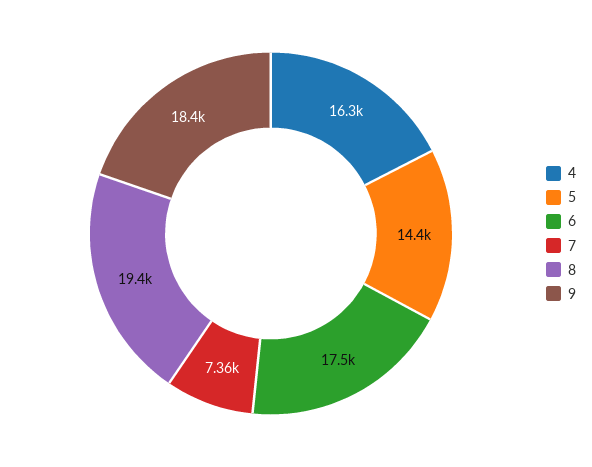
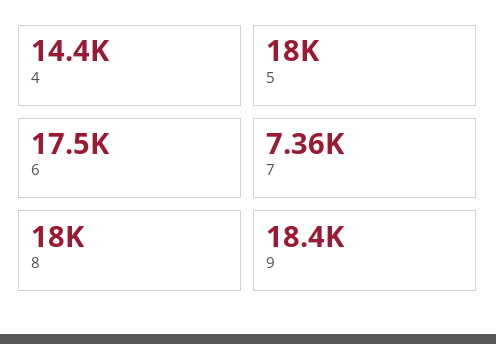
  {
-   "4": 16300,
+   "4": 14400,
-   "5": 14400,
+   "5": 18000,
    "6": 17500,
    "7": 7360,
-   "8": 19400,
+   "8": 18000,
    "9": 18400
  }

